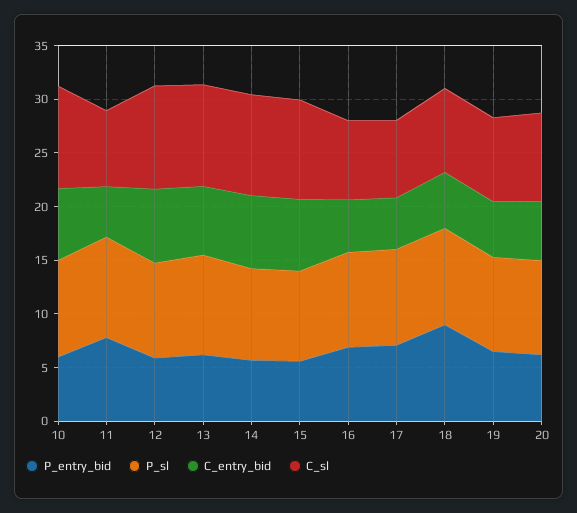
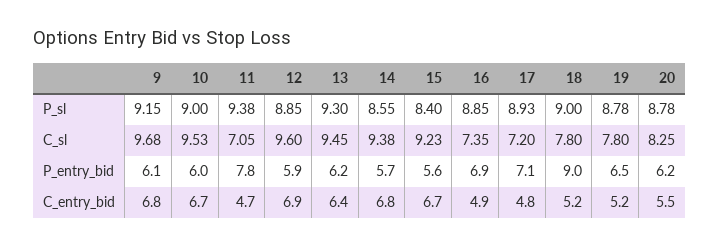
  {
    "P_entry_bid": {
      "10": 6,
      "11": 7.8,
      "12": 5.9,
      "13": 6.2,
      "14": 5.7,
      "15": 5.6,
      "16": 6.9,
      "17": 7.1,
      "18": 9,
      "19": 6.5,
-     "20": 6.2
+     "20": 6.2,
+     "9": 6.1
    },
    "P_sl": {
      "10": 9,
      "11": 9.38,
      "12": 8.85,
      "13": 9.3,
      "14": 8.55,
      "15": 8.4,
      "16": 8.85,
      "17": 8.93,
      "18": 9,
      "19": 8.78,
-     "20": 8.78
+     "20": 8.78,
+     "9": 9.15
    },
    "C_entry_bid": {
      "10": 6.7,
      "11": 4.7,
      "12": 6.9,
      "13": 6.4,
      "14": 6.8,
      "15": 6.7,
      "16": 4.9,
      "17": 4.8,
      "18": 5.2,
      "19": 5.2,
-     "20": 5.5
+     "20": 5.5,
+     "9": 6.8
    },
    "C_sl": {
      "10": 9.53,
      "11": 7.05,
      "12": 9.6,
      "13": 9.45,
      "14": 9.38,
      "15": 9.23,
      "16": 7.35,
      "17": 7.2,
      "18": 7.8,
      "19": 7.8,
-     "20": 8.25
+     "20": 8.25,
+     "9": 9.68
    }
  }

